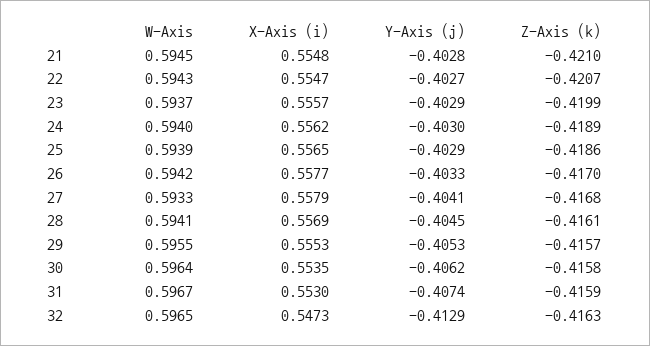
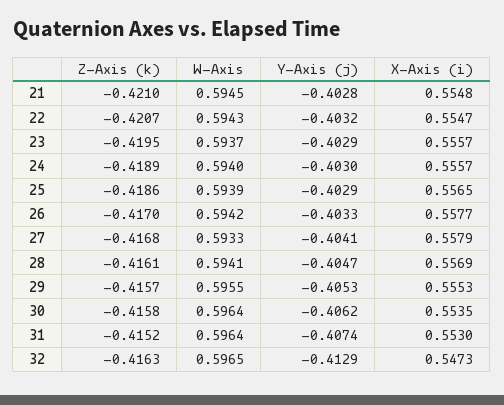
  {
    "W-Axis": {
      "21": 0.5945,
      "22": 0.5943,
      "23": 0.5937,
      "24": 0.594,
      "25": 0.5939,
      "26": 0.5942,
      "27": 0.5933,
      "28": 0.5941,
      "29": 0.5955,
      "30": 0.5964,
-     "31": 0.5967,
+     "31": 0.5964,
      "32": 0.5965
    },
    "X-Axis (i)": {
      "21": 0.5548,
      "22": 0.5547,
      "23": 0.5557,
-     "24": 0.5562,
+     "24": 0.5557,
      "25": 0.5565,
      "26": 0.5577,
      "27": 0.5579,
      "28": 0.5569,
      "29": 0.5553,
      "30": 0.5535,
      "31": 0.553,
      "32": 0.5473
    },
    "Y-Axis (j)": {
      "21": -0.4028,
-     "22": -0.4027,
+     "22": -0.4032,
      "23": -0.4029,
      "24": -0.403,
      "25": -0.4029,
      "26": -0.4033,
      "27": -0.4041,
-     "28": -0.4045,
+     "28": -0.4047,
      "29": -0.4053,
      "30": -0.4062,
      "31": -0.4074,
      "32": -0.4129
    },
    "Z-Axis (k)": {
      "21": -0.421,
      "22": -0.4207,
-     "23": -0.4199,
+     "23": -0.4195,
      "24": -0.4189,
      "25": -0.4186,
      "26": -0.417,
      "27": -0.4168,
      "28": -0.4161,
      "29": -0.4157,
      "30": -0.4158,
-     "31": -0.4159,
+     "31": -0.4152,
      "32": -0.4163
    }
  }

